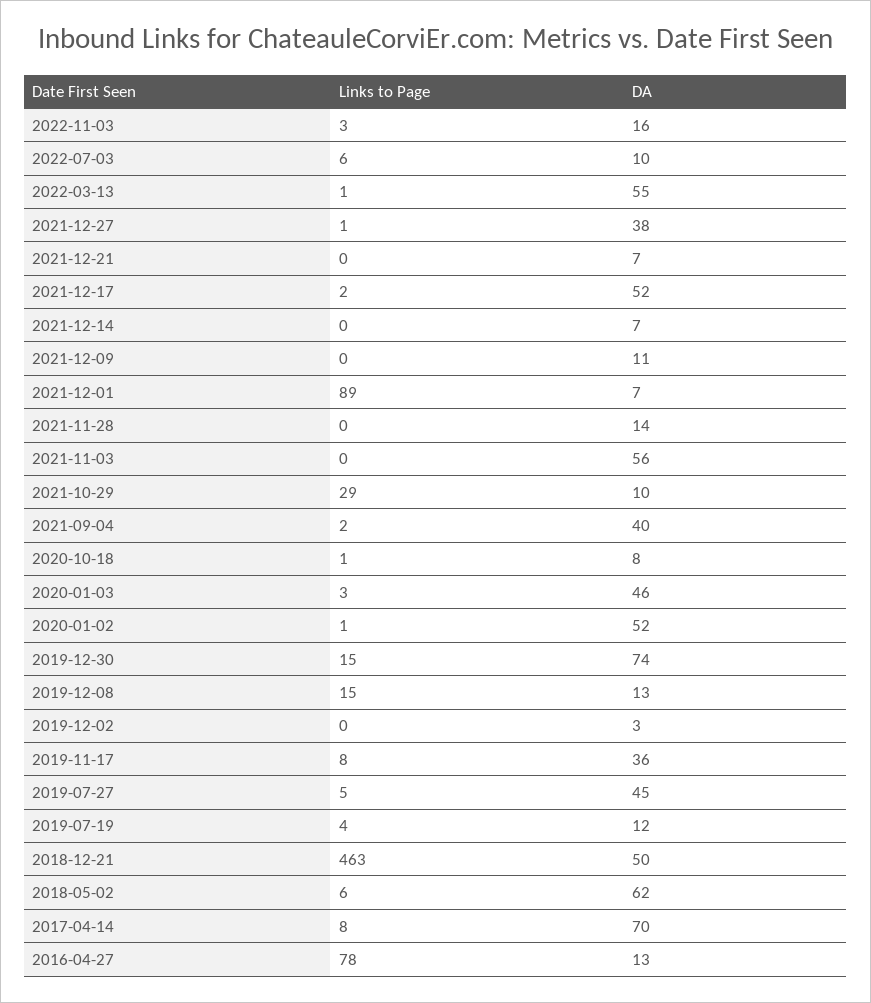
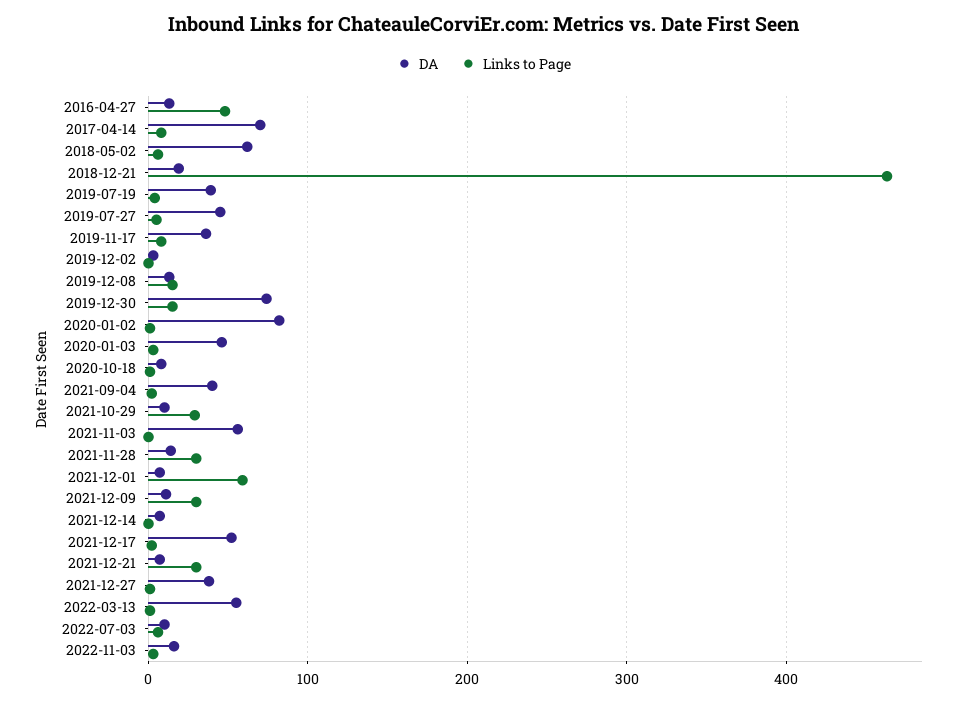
  {
    "Links to Page": {
      "2022-11-03": 3,
      "2022-07-03": 6,
      "2022-03-13": 1,
      "2021-12-27": 1,
-     "2021-12-21": 0,
+     "2021-12-21": 30,
      "2021-12-17": 2,
      "2021-12-14": 0,
-     "2021-12-09": 0,
+     "2021-12-09": 30,
-     "2021-12-01": 89,
+     "2021-12-01": 60,
-     "2021-11-28": 0,
+     "2021-11-28": 30,
      "2021-11-03": 0,
      "2021-10-29": 29,
      "2021-09-04": 2,
      "2020-10-18": 1,
      "2020-01-03": 3,
      "2020-01-02": 1,
      "2019-12-30": 15,
      "2019-12-08": 15,
      "2019-12-02": 0,
      "2019-11-17": 8,
      "2019-07-27": 5,
      "2019-07-19": 4,
      "2018-12-21": 463,
      "2018-05-02": 6,
      "2017-04-14": 8,
-     "2016-04-27": 78
+     "2016-04-27": 50
    },
    "DA": {
      "2022-11-03": 16,
      "2022-07-03": 10,
      "2022-03-13": 55,
      "2021-12-27": 38,
      "2021-12-21": 7,
      "2021-12-17": 52,
      "2021-12-14": 7,
      "2021-12-09": 11,
      "2021-12-01": 7,
      "2021-11-28": 14,
      "2021-11-03": 56,
      "2021-10-29": 10,
      "2021-09-04": 40,
      "2020-10-18": 8,
      "2020-01-03": 46,
-     "2020-01-02": 52,
+     "2020-01-02": 80,
      "2019-12-30": 74,
      "2019-12-08": 13,
      "2019-12-02": 3,
      "2019-11-17": 36,
      "2019-07-27": 45,
-     "2019-07-19": 12,
+     "2019-07-19": 40,
-     "2018-12-21": 50,
+     "2018-12-21": 20,
      "2018-05-02": 62,
      "2017-04-14": 70,
      "2016-04-27": 13
    }
  }

